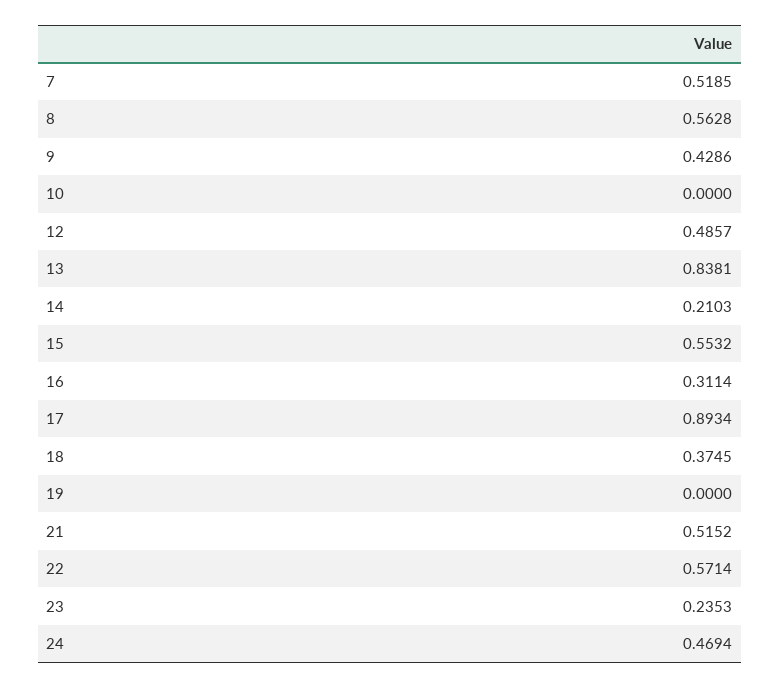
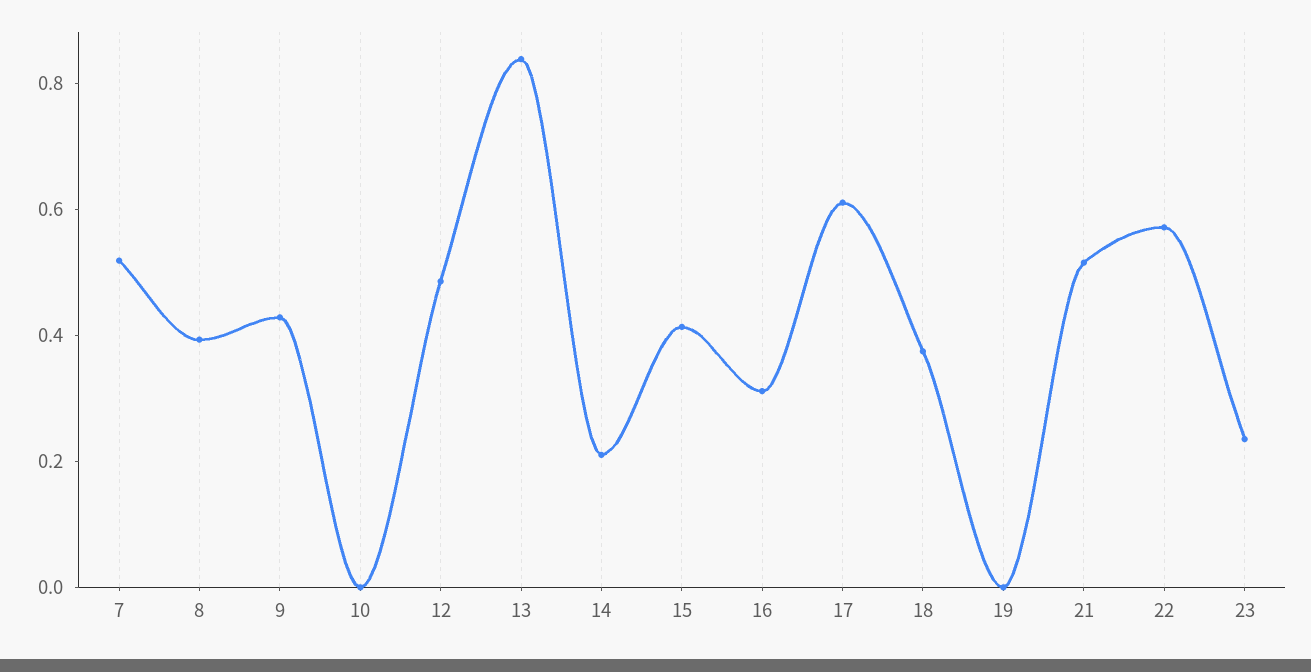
  {
    "7": 0.5185,
-   "8": 0.5628,
+   "8": 0.4,
    "9": 0.4286,
    "10": 0,
    "12": 0.4857,
    "13": 0.8381,
    "14": 0.2103,
-   "15": 0.5532,
+   "15": 0.4,
    "16": 0.3114,
-   "17": 0.8934,
+   "17": 0.6,
    "18": 0.3745,
    "19": 0,
    "21": 0.5152,
    "22": 0.5714,
-   "23": 0.2353,
+   "23": 0.2353
-   "24": 0.4694
  }

